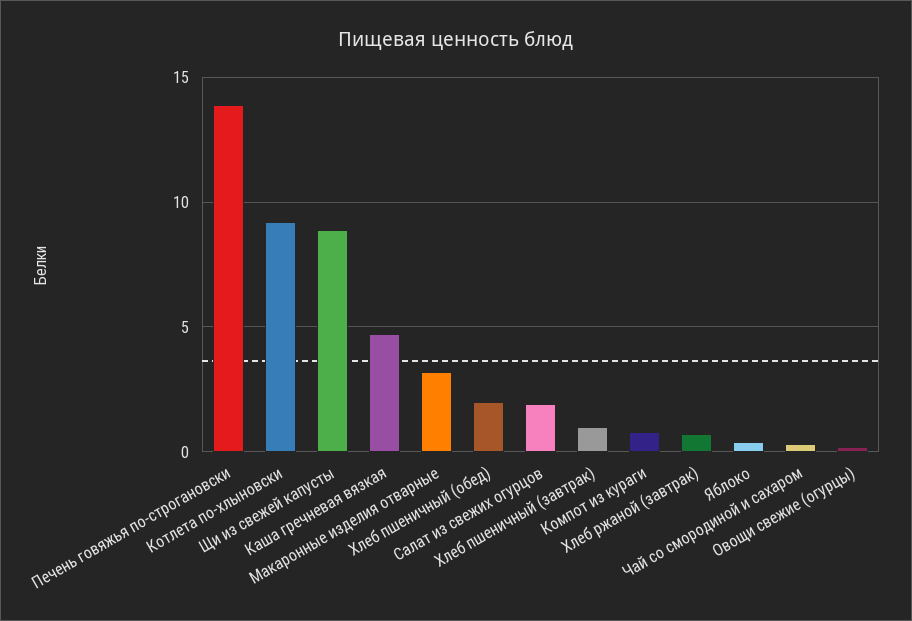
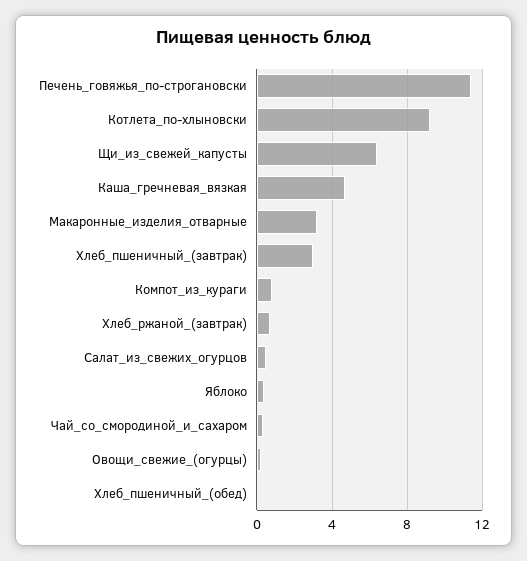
  {
-   "Печень говяжья по-строгановски": 14,
+   "Печень говяжья по-строгановски": 11.5,
    "Котлета по-хлыновски": 9,
-   "Щи из свежей капусты": 9,
+   "Щи из свежей капусты": 6.5,
    "Каша гречневая вязкая": 4.5,
    "Макаронные изделия отварные": 3,
-   "Хлеб пшеничный (обед)": 2,
+   "Хлеб пшеничный (обед)": 0,
-   "Салат из свежих огурцов": 2,
+   "Салат из свежих огурцов": 0.5,
-   "Хлеб пшеничный (завтрак)": 1,
+   "Хлеб пшеничный (завтрак)": 3,
    "Компот из кураги": 1,
    "Хлеб ржаной (завтрак)": 0.5,
    "Яблоко": 0.5,
    "Чай со смородиной и сахаром": 0.5,
    "Овощи свежие (огурцы)": 0
  }

